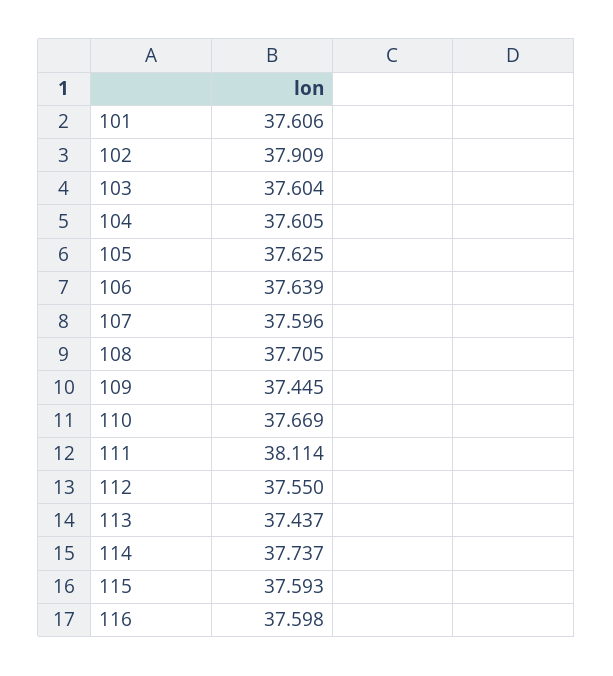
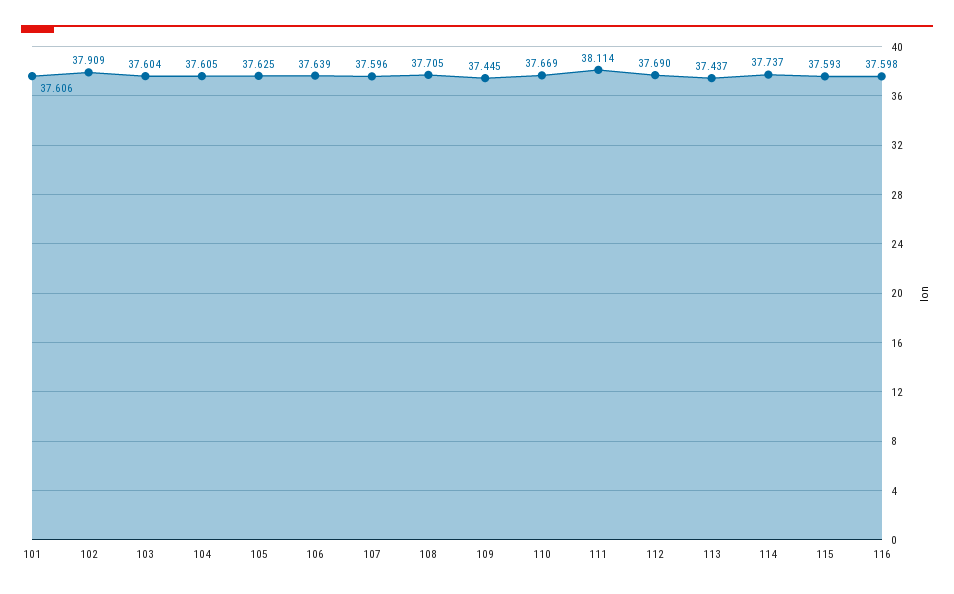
  {
    "101": 37.606,
    "102": 37.909,
    "103": 37.604,
    "104": 37.605,
    "105": 37.625,
    "106": 37.639,
    "107": 37.596,
    "108": 37.705,
    "109": 37.445,
    "110": 37.669,
    "111": 38.114,
-   "112": 37.55,
+   "112": 37.69,
    "113": 37.437,
    "114": 37.737,
    "115": 37.593,
    "116": 37.598
  }

